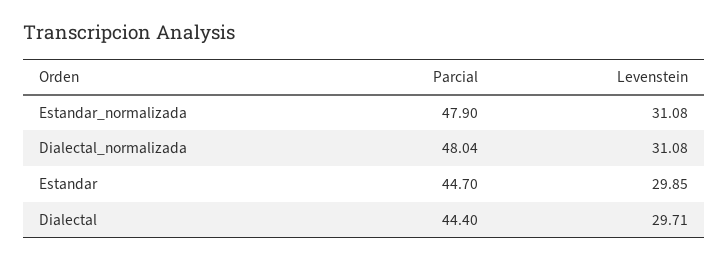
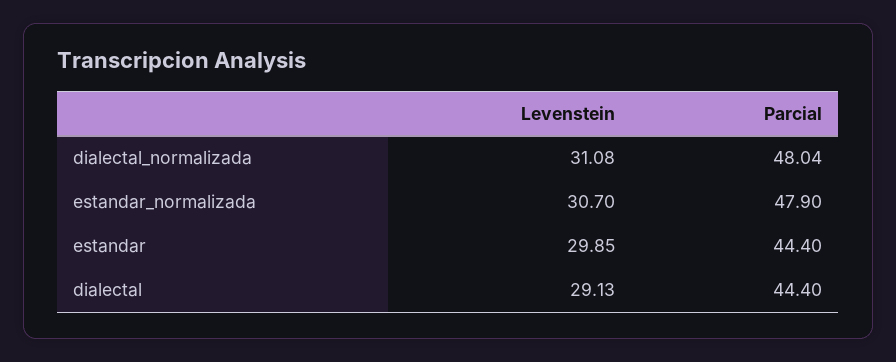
  {
    "Parcial": {
      "Estandar_normalizada": 47.9,
      "Dialectal_normalizada": 48.04,
-     "Estandar": 44.7,
+     "Estandar": 44.4,
      "Dialectal": 44.4
    },
    "Levenstein": {
-     "Estandar_normalizada": 31.08,
+     "Estandar_normalizada": 30.7,
      "Dialectal_normalizada": 31.08,
      "Estandar": 29.85,
-     "Dialectal": 29.71
+     "Dialectal": 29.13
    }
  }

